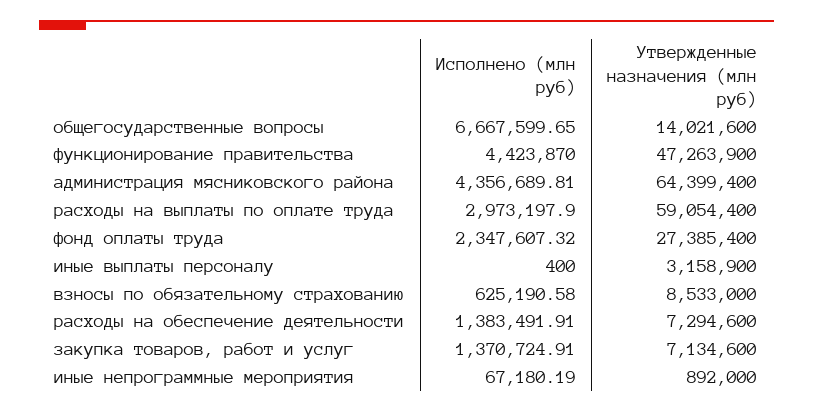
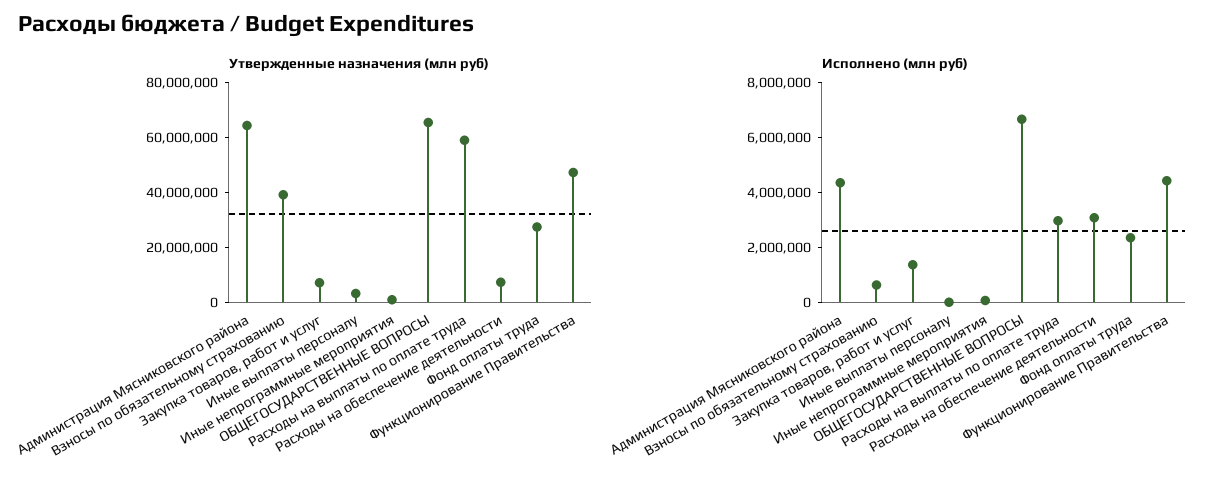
  {
    "Исполнено (млн руб)": {
      "общегосударственные вопросы": 6667599.65,
      "функционирование правительства": 4423870,
      "администрация мясниковского района": 4356689.81,
      "расходы на выплаты по оплате труда": 2973197.9,
      "фонд оплаты труда": 2347607.32,
      "иные выплаты персоналу": 400,
      "взносы по обязательному страхованию": 625190.58,
-     "расходы на обеспечение деятельности": 1383491.91,
+     "расходы на обеспечение деятельности": 3000000,
      "закупка товаров, работ и услуг": 1370724.91,
      "иные непрограммные мероприятия": 67180.19
    },
    "Утвержденные назначения (млн руб)": {
-     "общегосударственные вопросы": 14021600,
+     "общегосударственные вопросы": 65000000,
      "функционирование правительства": 47263900,
      "администрация мясниковского района": 64399400,
      "расходы на выплаты по оплате труда": 59054400,
      "фонд оплаты труда": 27385400,
      "иные выплаты персоналу": 3158900,
-     "взносы по обязательному страхованию": 8533000,
+     "взносы по обязательному страхованию": 40000000,
      "расходы на обеспечение деятельности": 7294600,
      "закупка товаров, работ и услуг": 7134600,
      "иные непрограммные мероприятия": 892000
    }
  }

